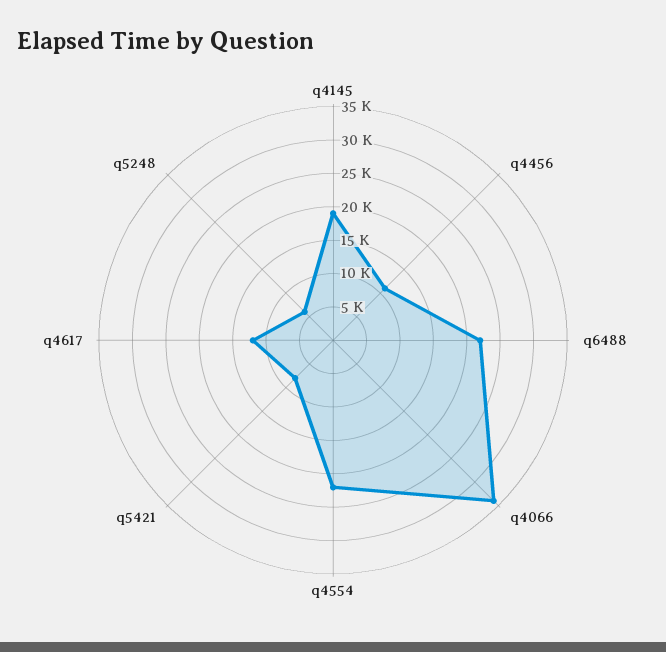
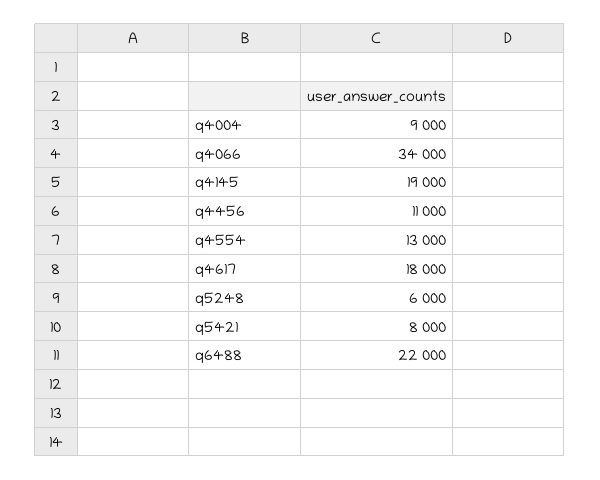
  {
    "q4145": 19000,
    "q4456": 11000,
    "q6488": 22000,
    "q4066": 34000,
-   "q4554": 22500,
+   "q4554": 13000,
    "q5421": 8000,
-   "q4617": 12500,
+   "q4617": 18000,
-   "q5248": 6000
+   "q5248": 6000,
+   "q4004": 9000
  }

